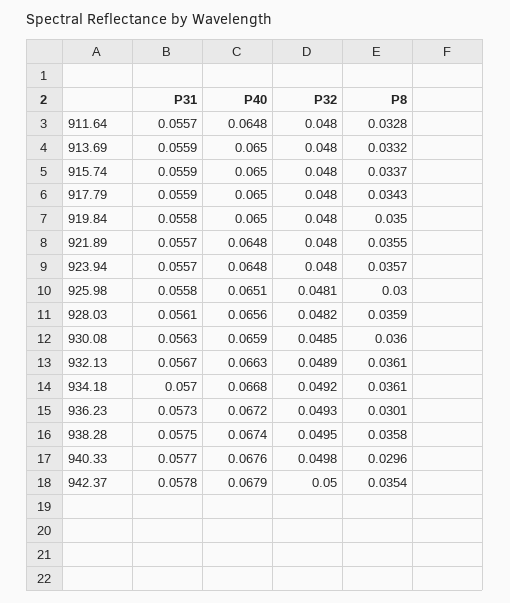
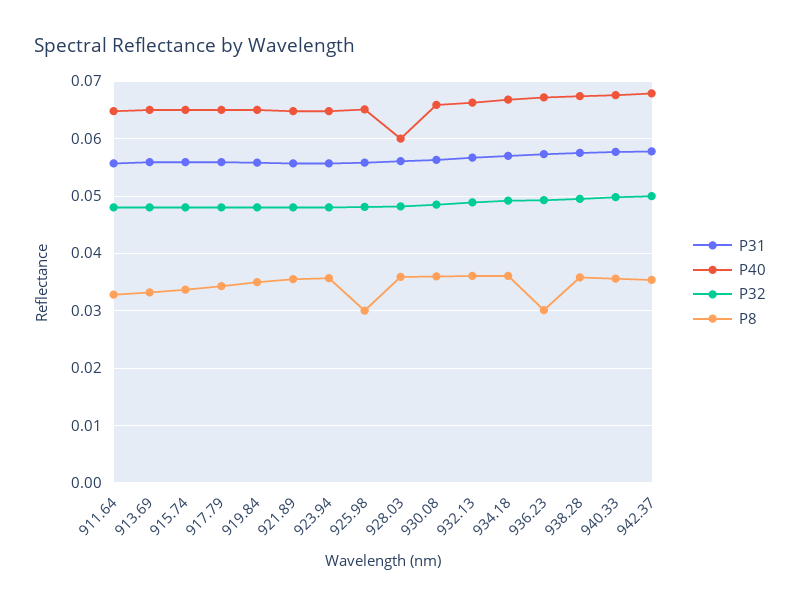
  {
    "P31": {
      "911.64": 0.0557,
      "913.69": 0.0559,
      "915.74": 0.0559,
      "917.79": 0.0559,
      "919.84": 0.0558,
      "921.89": 0.0557,
      "923.94": 0.0557,
      "925.98": 0.0558,
      "928.03": 0.0561,
      "930.08": 0.0563,
      "932.13": 0.0567,
      "934.18": 0.057,
      "936.23": 0.0573,
      "938.28": 0.0575,
      "940.33": 0.0577,
      "942.37": 0.0578
    },
    "P40": {
      "911.64": 0.0648,
      "913.69": 0.065,
      "915.74": 0.065,
      "917.79": 0.065,
      "919.84": 0.065,
      "921.89": 0.0648,
      "923.94": 0.0648,
      "925.98": 0.0651,
-     "928.03": 0.0656,
+     "928.03": 0.06,
      "930.08": 0.0659,
      "932.13": 0.0663,
      "934.18": 0.0668,
      "936.23": 0.0672,
      "938.28": 0.0674,
      "940.33": 0.0676,
      "942.37": 0.0679
    },
    "P32": {
      "911.64": 0.048,
      "913.69": 0.048,
      "915.74": 0.048,
      "917.79": 0.048,
      "919.84": 0.048,
      "921.89": 0.048,
      "923.94": 0.048,
      "925.98": 0.0481,
      "928.03": 0.0482,
      "930.08": 0.0485,
      "932.13": 0.0489,
      "934.18": 0.0492,
      "936.23": 0.0493,
      "938.28": 0.0495,
      "940.33": 0.0498,
      "942.37": 0.05
    },
    "P8": {
      "911.64": 0.0328,
      "913.69": 0.0332,
      "915.74": 0.0337,
      "917.79": 0.0343,
      "919.84": 0.035,
      "921.89": 0.0355,
      "923.94": 0.0357,
      "925.98": 0.03,
      "928.03": 0.0359,
      "930.08": 0.036,
      "932.13": 0.0361,
      "934.18": 0.0361,
      "936.23": 0.0301,
      "938.28": 0.0358,
-     "940.33": 0.0296,
+     "940.33": 0.036,
      "942.37": 0.0354
    }
  }

